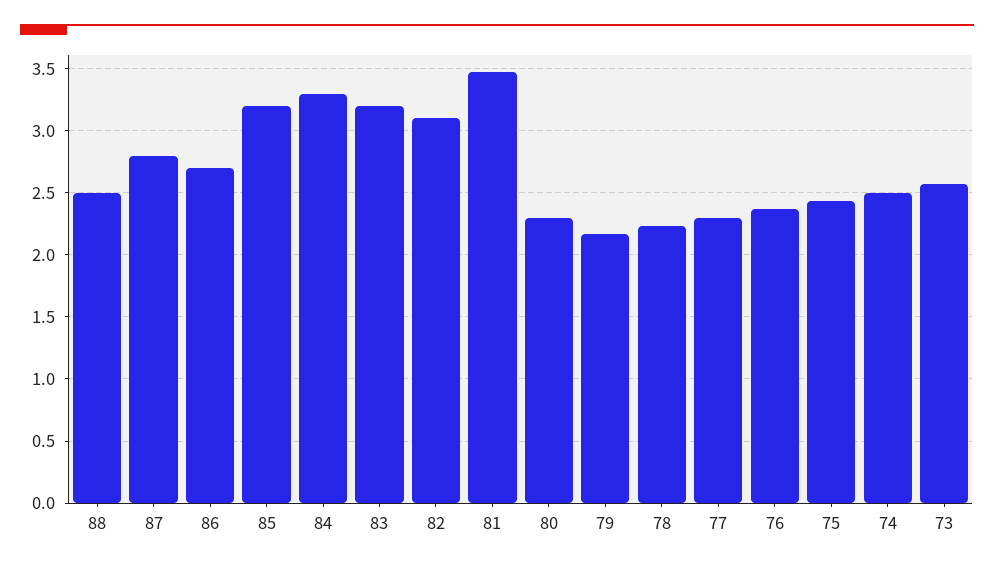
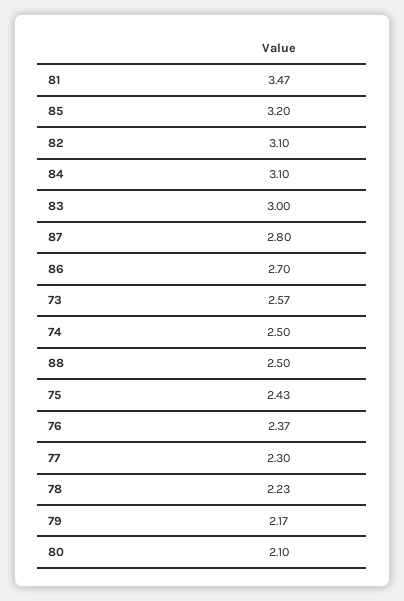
  {
    "88": 2.5,
    "87": 2.8,
    "86": 2.7,
    "85": 3.2,
-   "84": 3.3,
+   "84": 3.1,
-   "83": 3.2,
+   "83": 3,
    "82": 3.1,
    "81": 3.47,
-   "80": 2.3,
+   "80": 2.1,
    "79": 2.17,
    "78": 2.23,
    "77": 2.3,
    "76": 2.37,
    "75": 2.43,
    "74": 2.5,
    "73": 2.57
  }

